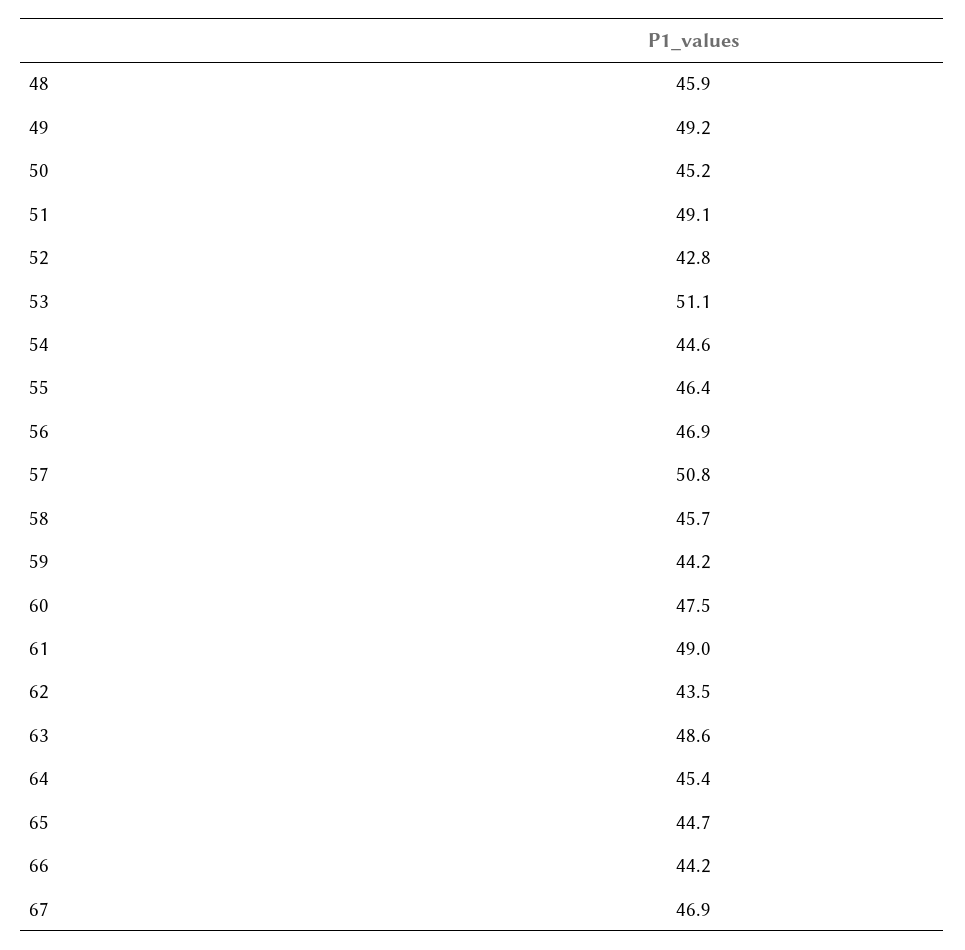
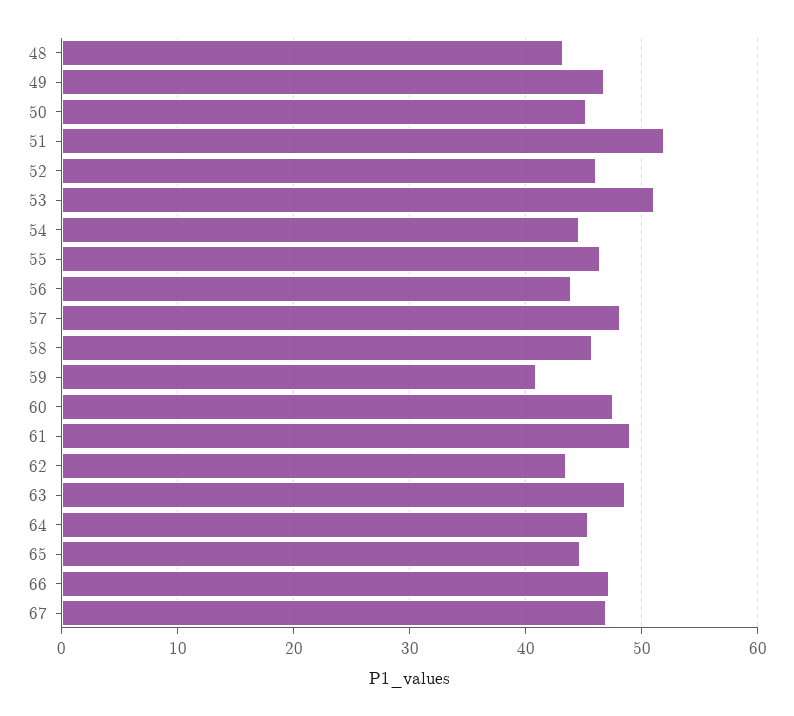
  {
-   "48": 45.9,
+   "48": 43,
-   "49": 49.2,
+   "49": 47,
    "50": 45.2,
-   "51": 49.1,
+   "51": 52,
-   "52": 42.8,
+   "52": 46,
    "53": 51.1,
    "54": 44.6,
    "55": 46.4,
-   "56": 46.9,
+   "56": 44,
-   "57": 50.8,
+   "57": 48,
    "58": 45.7,
-   "59": 44.2,
+   "59": 41,
    "60": 47.5,
    "61": 49,
    "62": 43.5,
    "63": 48.6,
    "64": 45.4,
    "65": 44.7,
-   "66": 44.2,
+   "66": 47,
    "67": 46.9
  }

